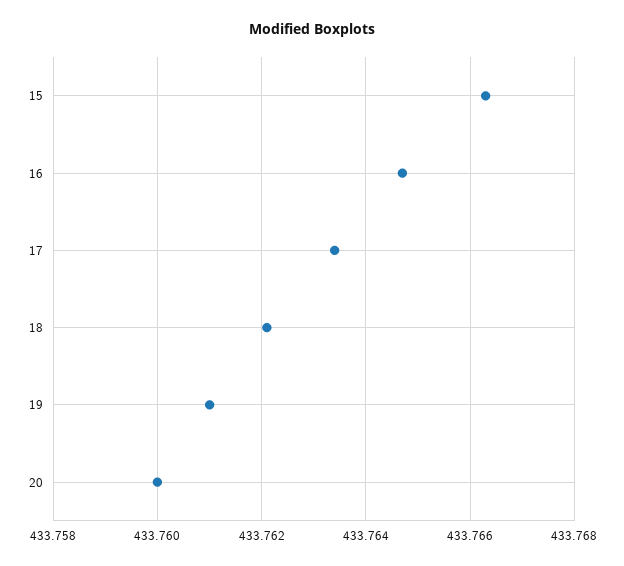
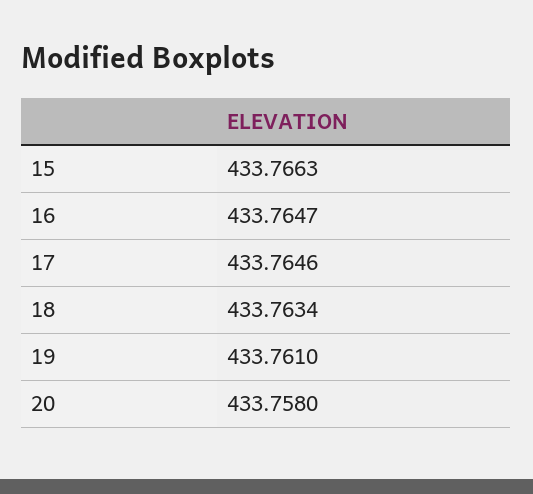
  {
    "15": 433.7663,
    "16": 433.7647,
-   "17": 433.7635,
+   "17": 433.7646,
-   "18": 433.762,
+   "18": 433.7634,
    "19": 433.761,
-   "20": 433.76
+   "20": 433.758
  }

